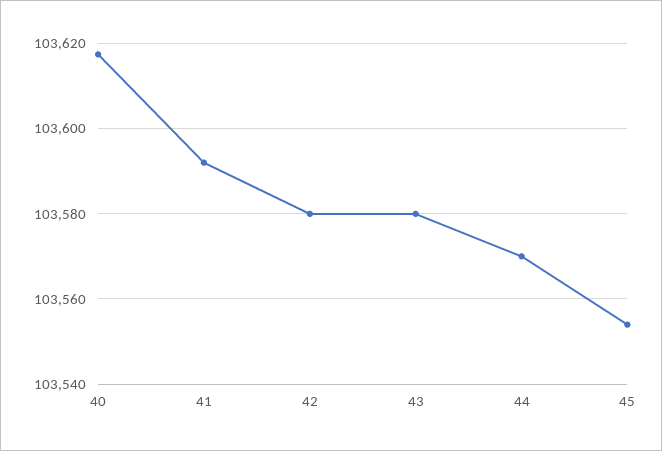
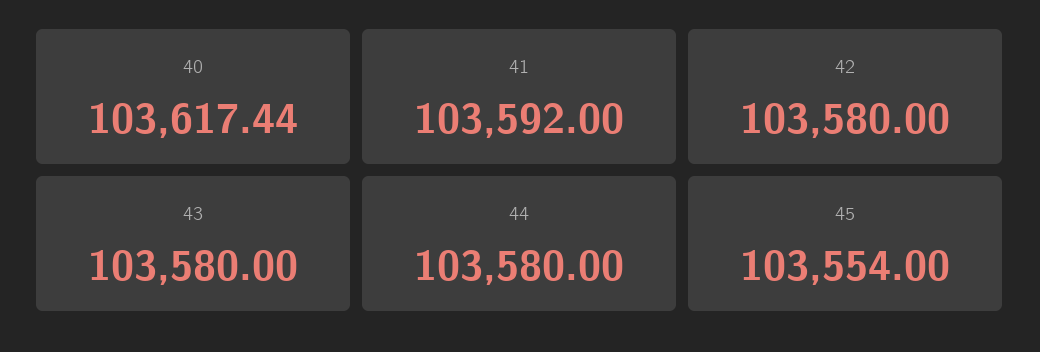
  {
    "40": 103617.44,
    "41": 103592,
    "42": 103580,
    "43": 103580,
-   "44": 103570,
+   "44": 103580,
    "45": 103554
  }

